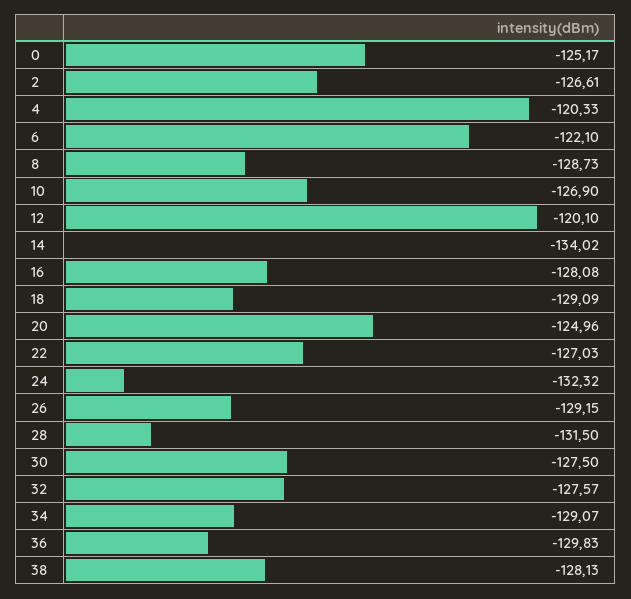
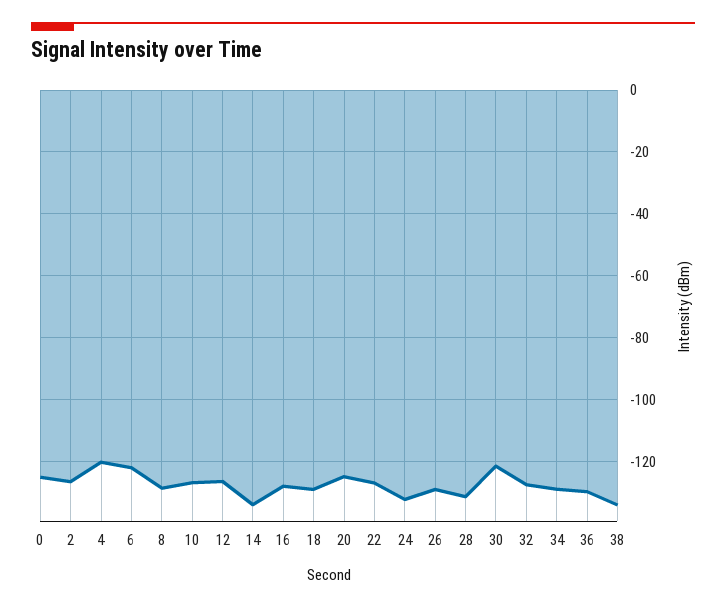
  {
    "0": -125.17,
    "2": -126.61,
    "4": -120.33,
    "6": -122.1,
    "8": -128.73,
    "10": -126.9,
-   "12": -120.1,
+   "12": -126,
    "14": -134.02,
    "16": -128.08,
    "18": -129.09,
    "20": -124.96,
    "22": -127.03,
    "24": -132.32,
    "26": -129.15,
    "28": -131.5,
-   "30": -127.5,
+   "30": -122,
    "32": -127.57,
    "34": -129.07,
    "36": -129.83,
-   "38": -128.13
+   "38": -134
  }

